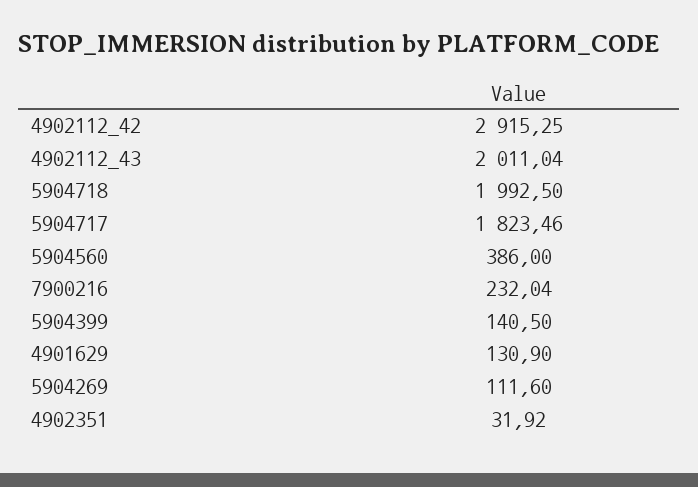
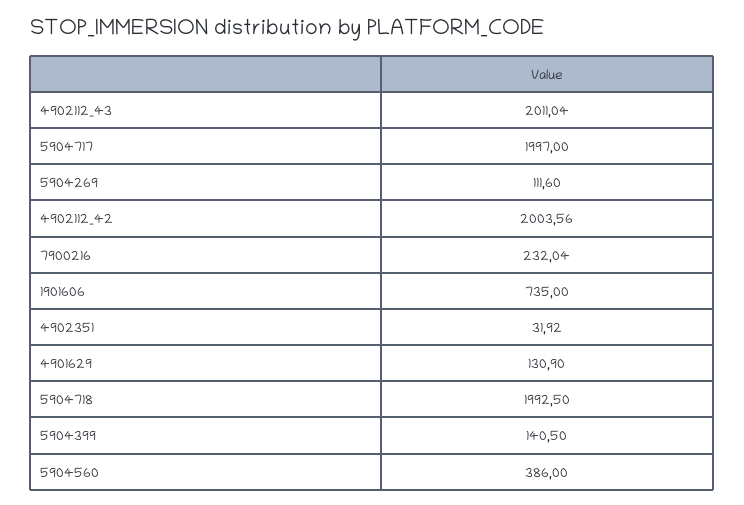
  {
-   "4902112_42": 2915.25,
+   "4902112_42": 2003.56,
    "4902112_43": 2011.04,
    "5904718": 1992.5,
-   "5904717": 1823.46,
+   "5904717": 1997,
    "5904560": 386,
    "7900216": 232.04,
    "5904399": 140.5,
    "4901629": 130.9,
    "5904269": 111.6,
-   "4902351": 31.92
+   "4902351": 31.92,
+   "1901606": 735
  }

